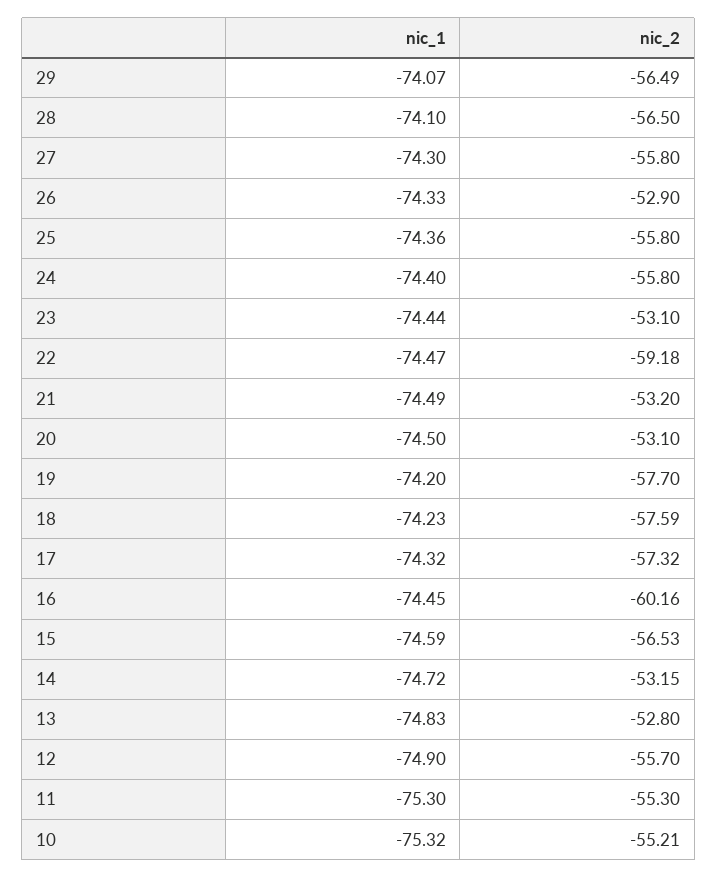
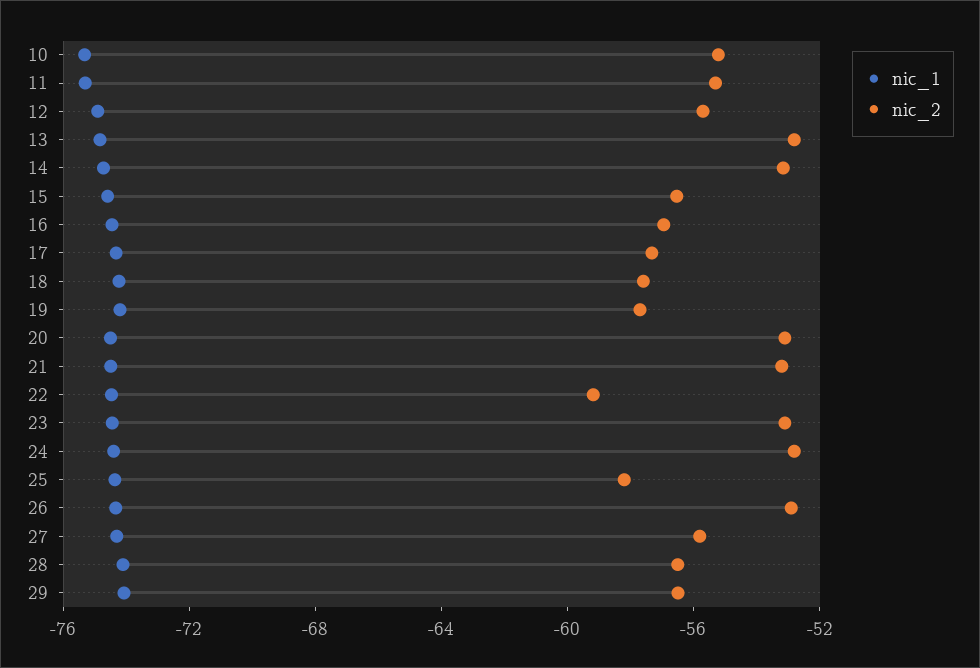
  {
    "nic_1": {
      "29": -74.07,
      "28": -74.1,
      "27": -74.3,
      "26": -74.33,
      "25": -74.36,
      "24": -74.4,
      "23": -74.44,
      "22": -74.47,
      "21": -74.49,
      "20": -74.5,
      "19": -74.2,
      "18": -74.23,
      "17": -74.32,
      "16": -74.45,
      "15": -74.59,
      "14": -74.72,
      "13": -74.83,
      "12": -74.9,
      "11": -75.3,
      "10": -75.32
    },
    "nic_2": {
      "29": -56.49,
      "28": -56.5,
      "27": -55.8,
      "26": -52.9,
-     "25": -55.8,
+     "25": -58,
-     "24": -55.8,
+     "24": -53,
      "23": -53.1,
      "22": -59.18,
      "21": -53.2,
      "20": -53.1,
      "19": -57.7,
      "18": -57.59,
      "17": -57.32,
-     "16": -60.16,
+     "16": -57,
      "15": -56.53,
      "14": -53.15,
      "13": -52.8,
      "12": -55.7,
      "11": -55.3,
      "10": -55.21
    }
  }

